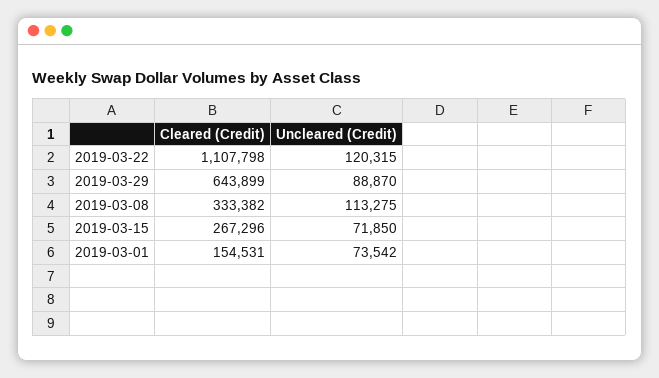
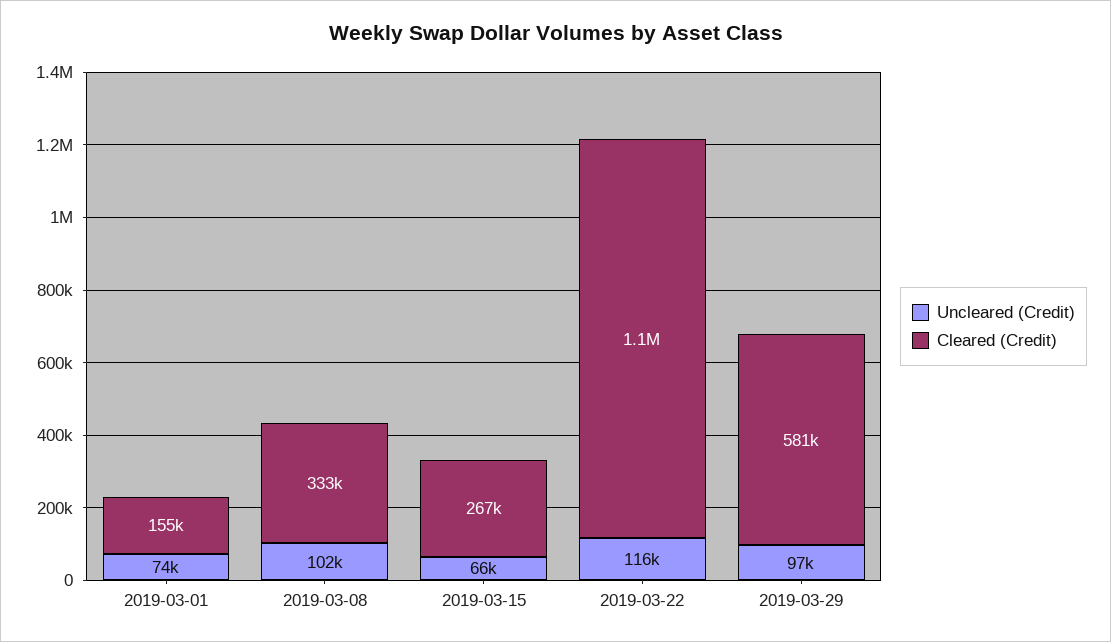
  {
    "Cleared (Credit)": {
      "2019-03-22": 1107798,
-     "2019-03-29": 643899,
+     "2019-03-29": 581000,
      "2019-03-08": 333382,
      "2019-03-15": 267296,
      "2019-03-01": 154531
    },
    "Uncleared (Credit)": {
-     "2019-03-22": 120315,
+     "2019-03-22": 116000,
-     "2019-03-29": 88870,
+     "2019-03-29": 97000,
-     "2019-03-08": 113275,
+     "2019-03-08": 102000,
-     "2019-03-15": 71850,
+     "2019-03-15": 66000,
      "2019-03-01": 73542
    }
  }

